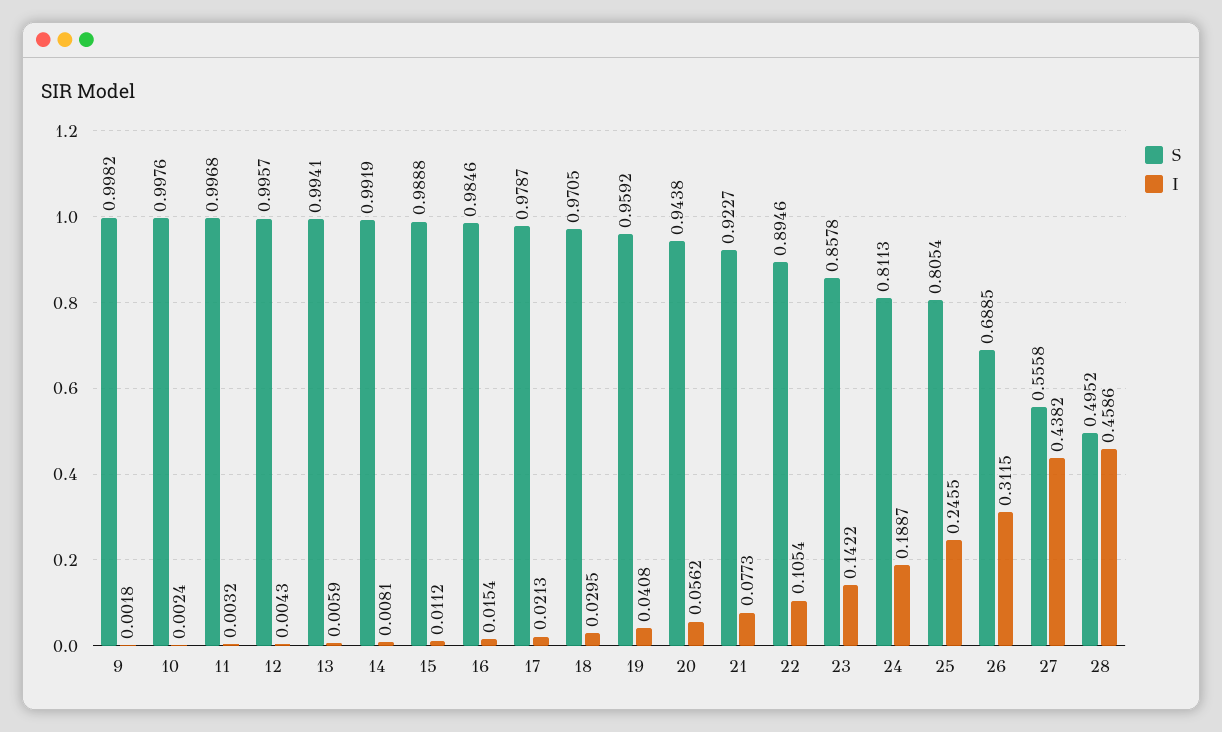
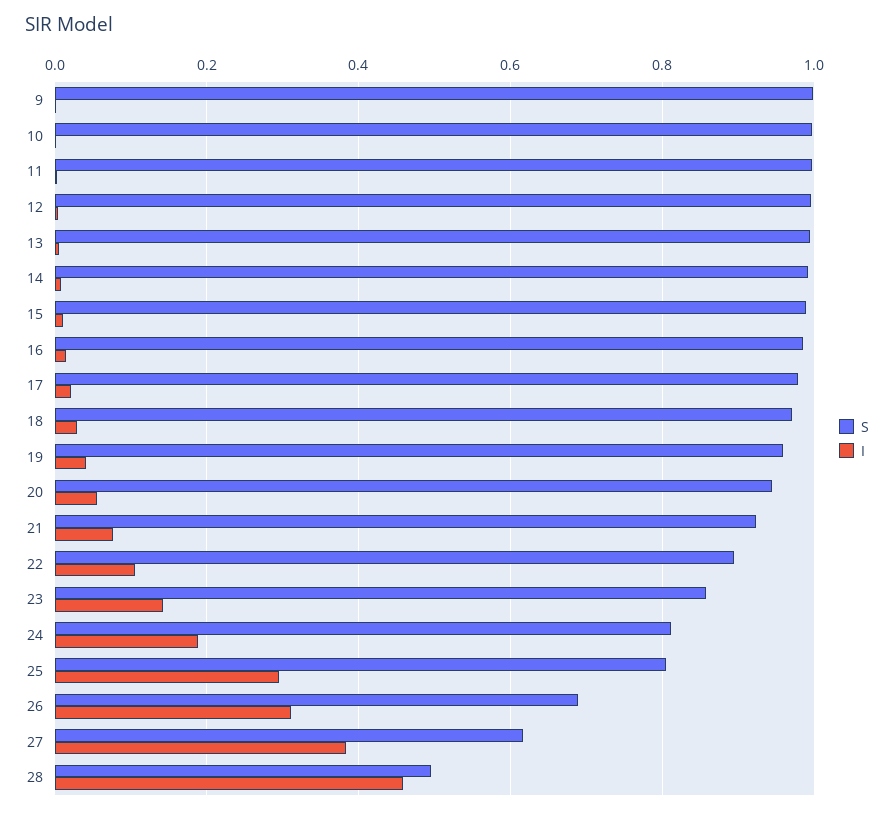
  {
    "S": {
      "9": 0.9982,
      "10": 0.9976,
      "11": 0.9968,
      "12": 0.9957,
      "13": 0.9941,
      "14": 0.9919,
      "15": 0.9888,
      "16": 0.9846,
      "17": 0.9787,
      "18": 0.9705,
      "19": 0.9592,
      "20": 0.9438,
      "21": 0.9227,
      "22": 0.8946,
      "23": 0.8578,
      "24": 0.8113,
      "25": 0.8054,
      "26": 0.6885,
-     "27": 0.5558,
+     "27": 0.62,
      "28": 0.4952
    },
    "I": {
      "9": 0.0018,
      "10": 0.0024,
      "11": 0.0032,
      "12": 0.0043,
      "13": 0.0059,
      "14": 0.0081,
      "15": 0.0112,
      "16": 0.0154,
      "17": 0.0213,
      "18": 0.0295,
      "19": 0.0408,
      "20": 0.0562,
      "21": 0.0773,
      "22": 0.1054,
      "23": 0.1422,
      "24": 0.1887,
-     "25": 0.2455,
+     "25": 0.3,
      "26": 0.3115,
-     "27": 0.4382,
+     "27": 0.38,
      "28": 0.4586
    }
  }

